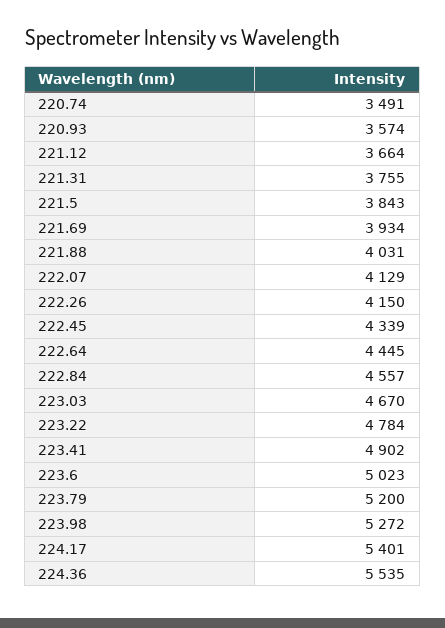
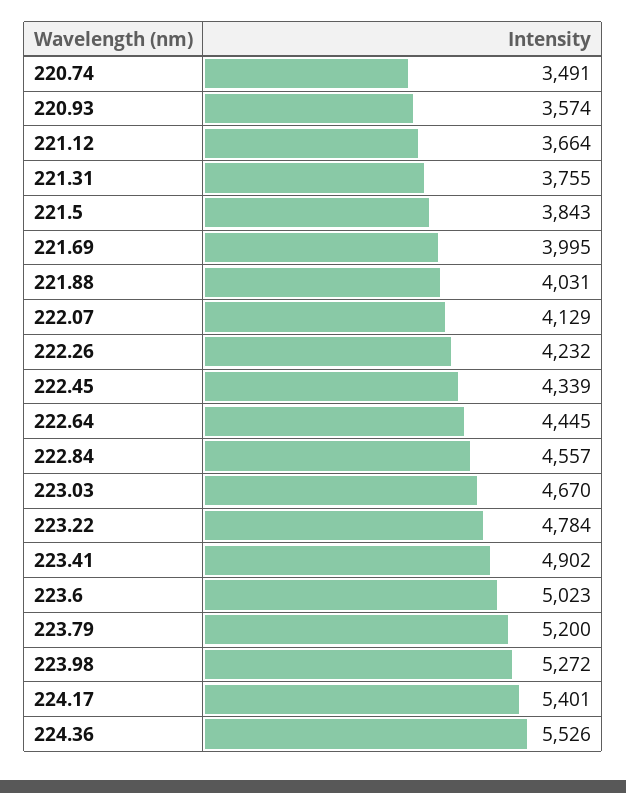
  {
    "220.74": 3491,
    "220.93": 3574,
    "221.12": 3664,
    "221.31": 3755,
    "221.5": 3843,
-   "221.69": 3934,
+   "221.69": 3995,
    "221.88": 4031,
    "222.07": 4129,
-   "222.26": 4150,
+   "222.26": 4232,
    "222.45": 4339,
    "222.64": 4445,
    "222.84": 4557,
    "223.03": 4670,
    "223.22": 4784,
    "223.41": 4902,
    "223.6": 5023,
    "223.79": 5200,
    "223.98": 5272,
    "224.17": 5401,
-   "224.36": 5535
+   "224.36": 5526
  }

